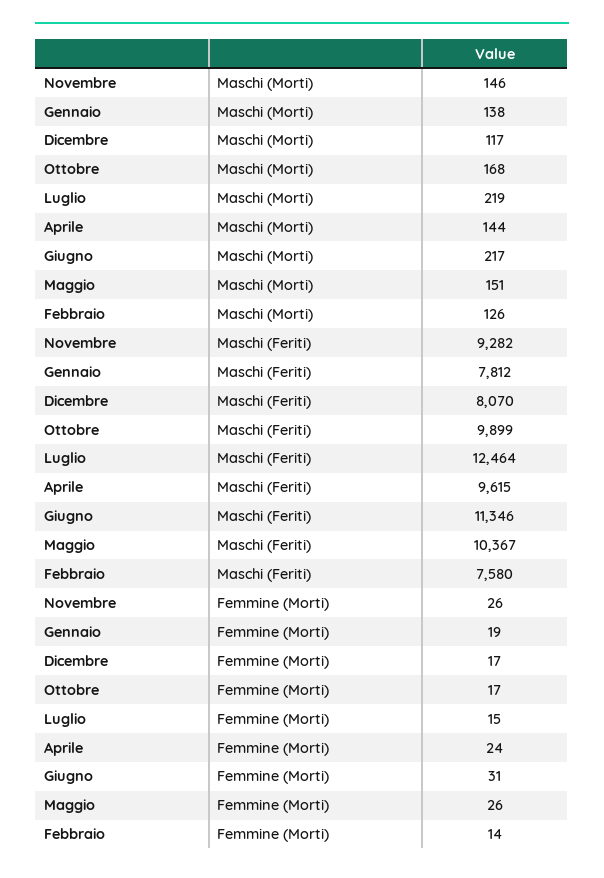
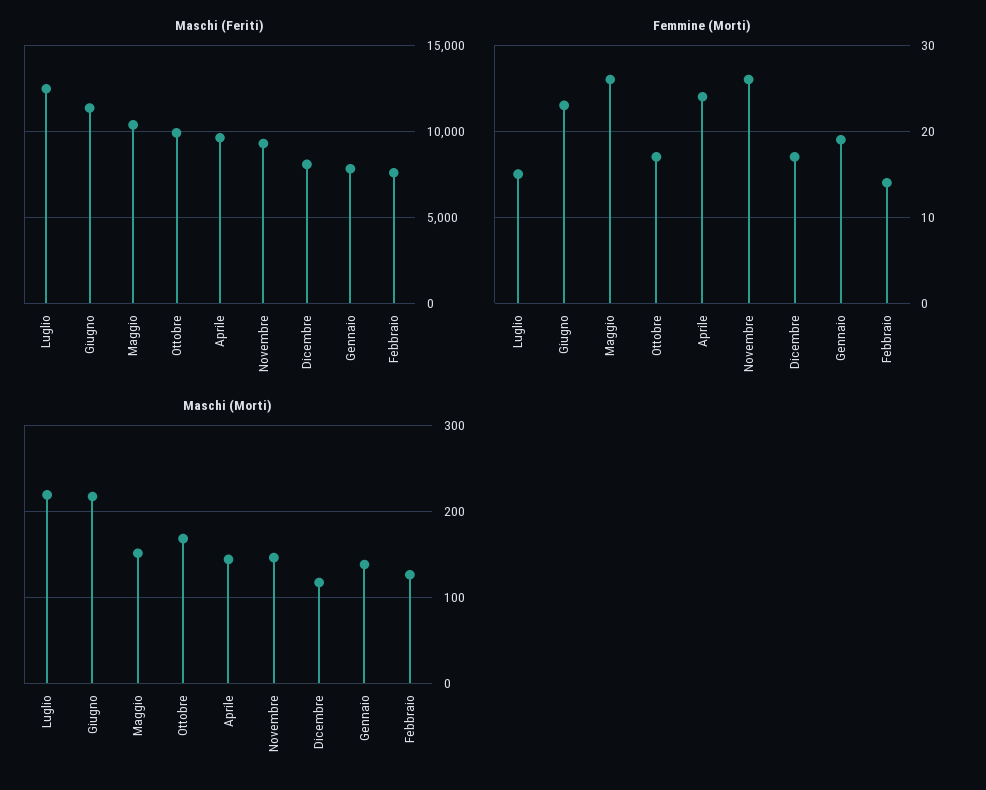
  {
    "Maschi (Morti)": {
      "Novembre": 146,
      "Gennaio": 138,
      "Dicembre": 117,
      "Ottobre": 168,
      "Luglio": 219,
      "Aprile": 144,
      "Giugno": 217,
      "Maggio": 151,
      "Febbraio": 126
    },
    "Maschi (Feriti)": {
      "Novembre": 9282,
      "Gennaio": 7812,
      "Dicembre": 8070,
      "Ottobre": 9899,
      "Luglio": 12464,
      "Aprile": 9615,
      "Giugno": 11346,
      "Maggio": 10367,
      "Febbraio": 7580
    },
    "Femmine (Morti)": {
      "Novembre": 26,
      "Gennaio": 19,
      "Dicembre": 17,
      "Ottobre": 17,
      "Luglio": 15,
      "Aprile": 24,
-     "Giugno": 31,
+     "Giugno": 23,
      "Maggio": 26,
      "Febbraio": 14
    }
  }

